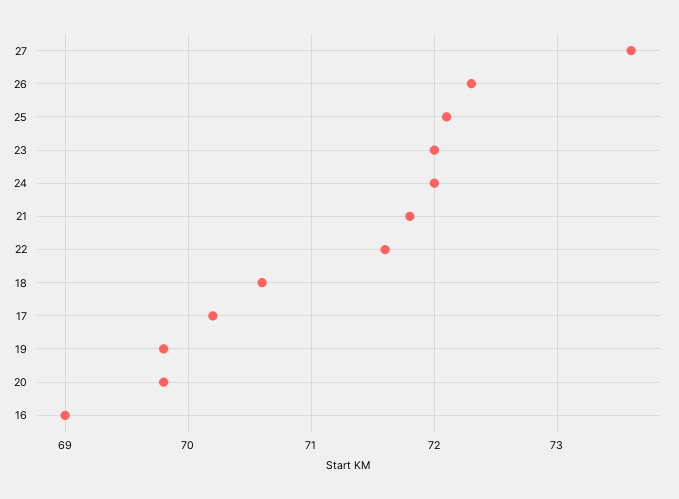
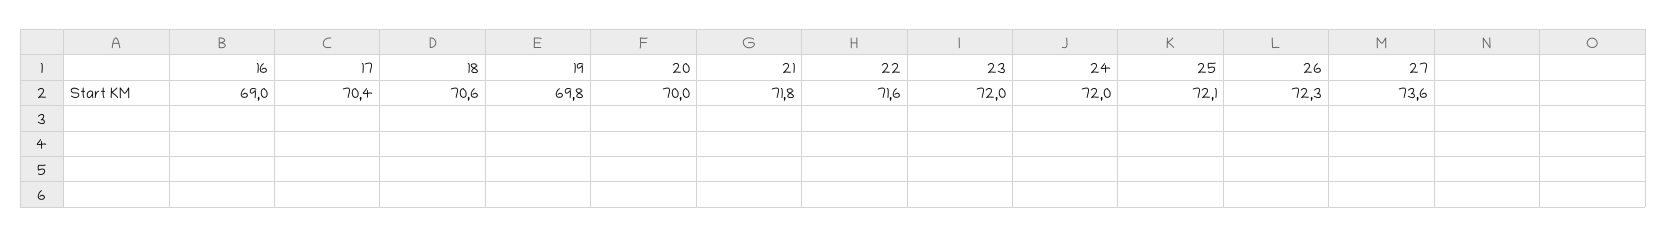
  {
    "27": 73.6,
    "26": 72.3,
    "25": 72.1,
    "23": 72,
    "24": 72,
    "21": 71.8,
    "22": 71.6,
    "18": 70.6,
-   "17": 70.2,
+   "17": 70.4,
    "19": 69.8,
-   "20": 69.8,
+   "20": 70,
    "16": 69
  }

